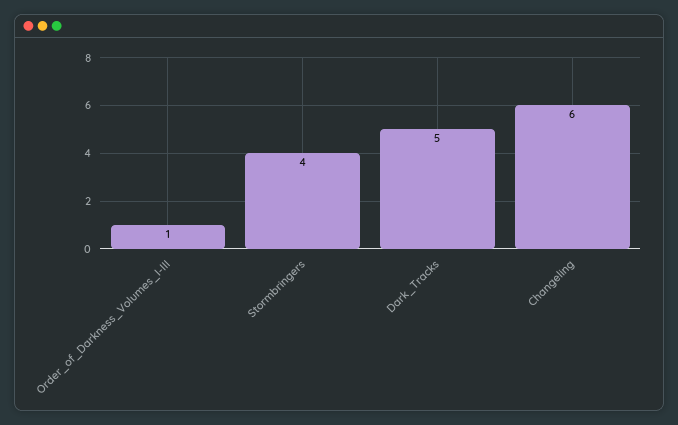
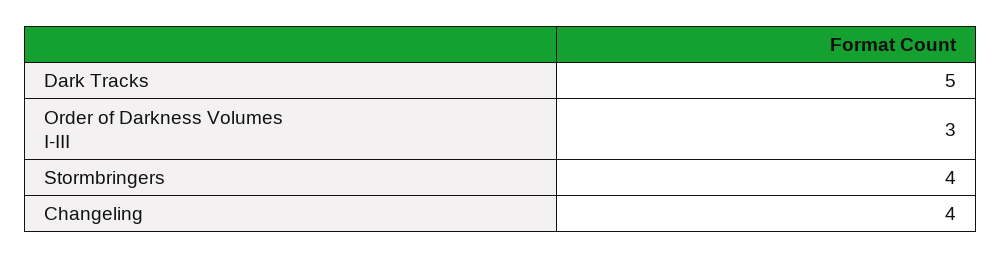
  {
-   "Order_of_Darkness_Volumes_I-III": 1,
+   "Order_of_Darkness_Volumes_I-III": 3,
    "Stormbringers": 4,
    "Dark_Tracks": 5,
-   "Changeling": 6
+   "Changeling": 4
  }

